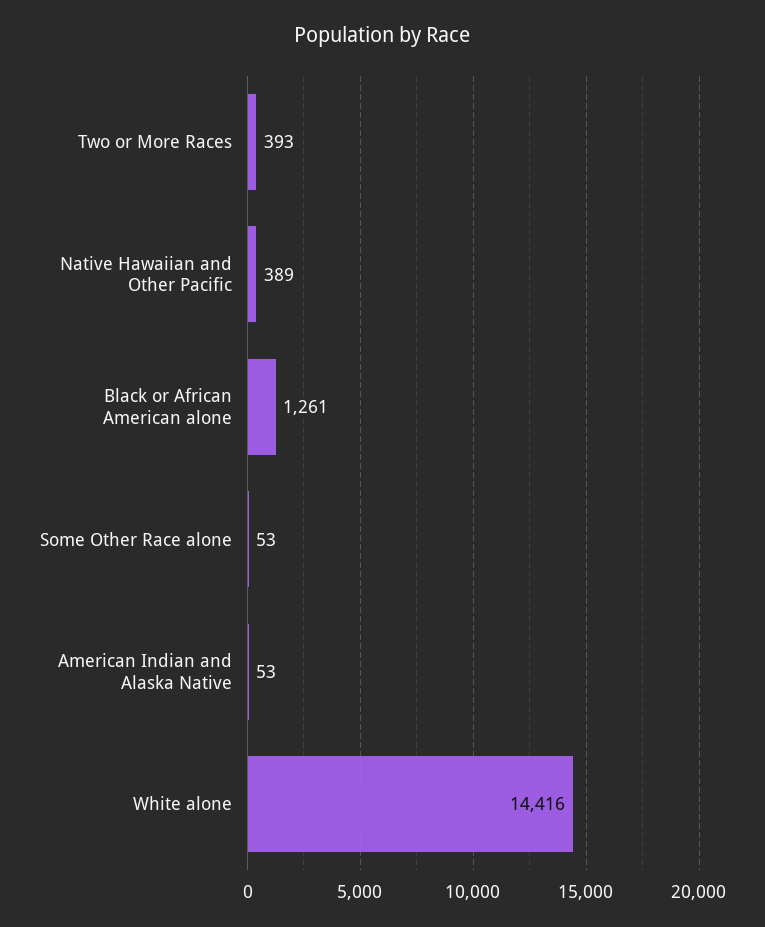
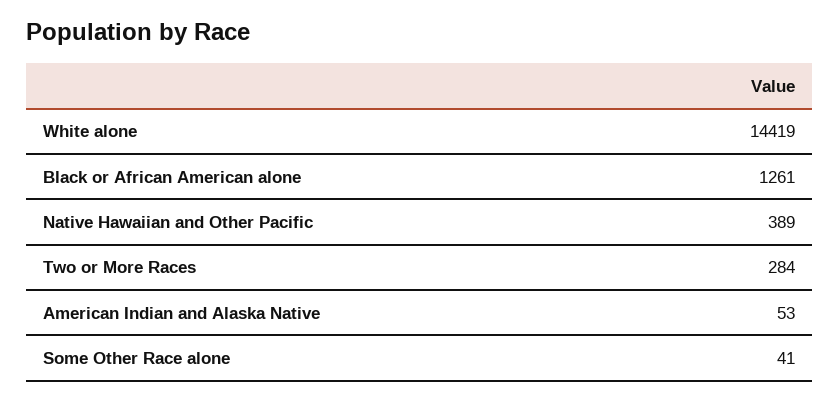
  {
-   "Two or More Races": 393,
+   "Two or More Races": 284,
    "Native Hawaiian and Other Pacific": 389,
    "Black or African American alone": 1261,
-   "Some Other Race alone": 53,
+   "Some Other Race alone": 41,
    "American Indian and Alaska Native": 53,
-   "White alone": 14416
+   "White alone": 14419
  }

